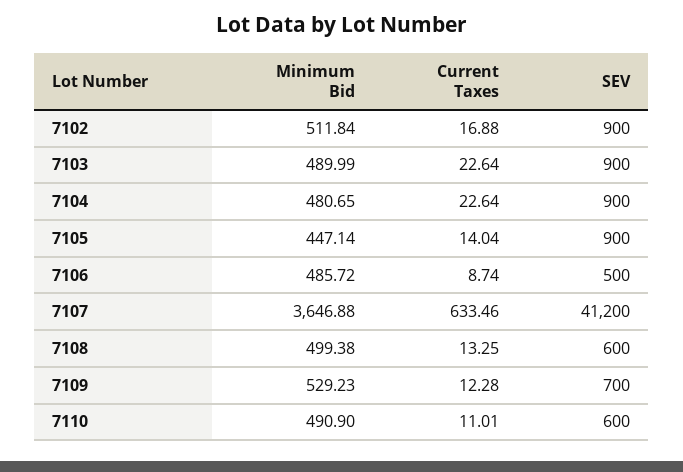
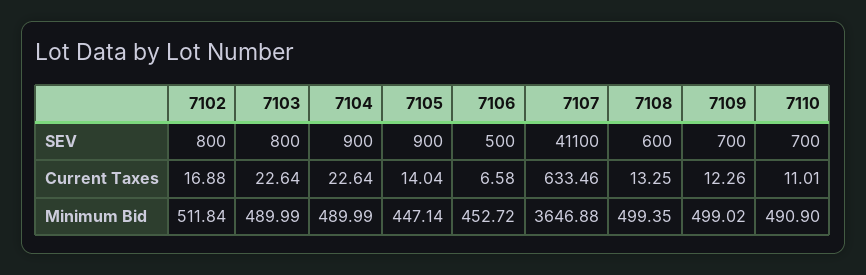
  {
    "Minimum Bid": {
      "7102": 511.84,
      "7103": 489.99,
-     "7104": 480.65,
+     "7104": 489.99,
      "7105": 447.14,
-     "7106": 485.72,
+     "7106": 452.72,
      "7107": 3646.88,
-     "7108": 499.38,
+     "7108": 499.35,
-     "7109": 529.23,
+     "7109": 499.02,
      "7110": 490.9
    },
    "Current Taxes": {
      "7102": 16.88,
      "7103": 22.64,
      "7104": 22.64,
      "7105": 14.04,
-     "7106": 8.74,
+     "7106": 6.58,
      "7107": 633.46,
      "7108": 13.25,
-     "7109": 12.28,
+     "7109": 12.26,
      "7110": 11.01
    },
    "SEV": {
-     "7102": 900,
+     "7102": 800,
-     "7103": 900,
+     "7103": 800,
      "7104": 900,
      "7105": 900,
      "7106": 500,
-     "7107": 41200,
+     "7107": 41100,
      "7108": 600,
      "7109": 700,
-     "7110": 600
+     "7110": 700
    }
  }

